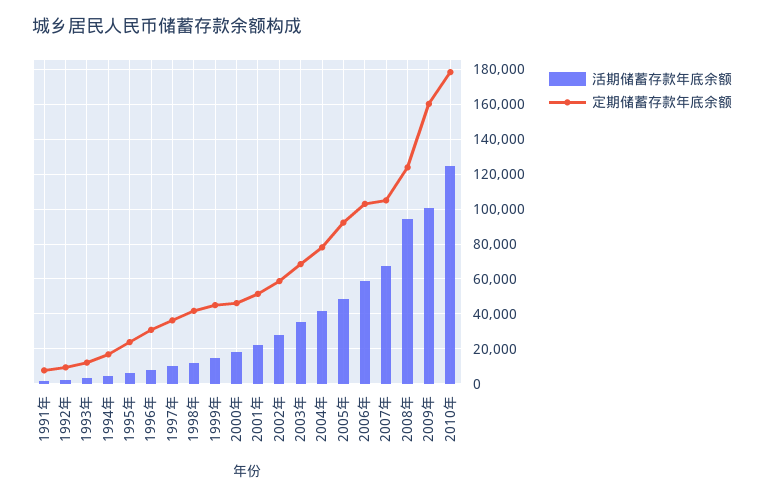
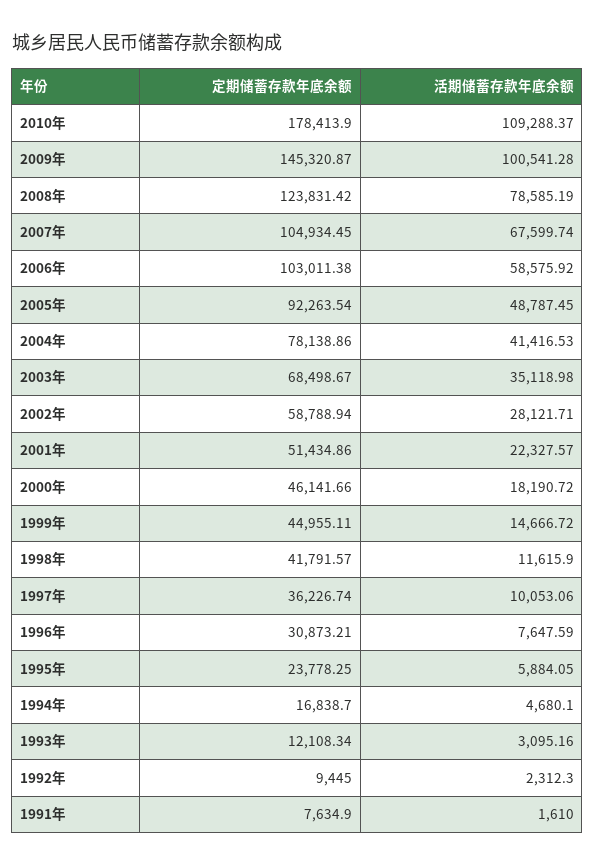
  {
    "活期储蓄存款年底余额": {
      "1991年": 1610,
      "1992年": 2312.3,
      "1993年": 3095.16,
      "1994年": 4680.1,
      "1995年": 5884.05,
      "1996年": 7647.59,
      "1997年": 10053.06,
      "1998年": 11615.9,
      "1999年": 14666.72,
      "2000年": 18190.72,
      "2001年": 22327.57,
      "2002年": 28121.71,
      "2003年": 35118.98,
      "2004年": 41416.53,
      "2005年": 48787.45,
      "2006年": 58575.92,
      "2007年": 67599.74,
-     "2008年": 95000,
+     "2008年": 78585.19,
      "2009年": 100541.28,
-     "2010年": 125000
+     "2010年": 109288.37
    },
    "定期储蓄存款年底余额": {
      "1991年": 7634.9,
      "1992年": 9445,
      "1993年": 12108.34,
      "1994年": 16838.7,
      "1995年": 23778.25,
      "1996年": 30873.21,
      "1997年": 36226.74,
      "1998年": 41791.57,
      "1999年": 44955.11,
      "2000年": 46141.66,
      "2001年": 51434.86,
      "2002年": 58788.94,
      "2003年": 68498.67,
      "2004年": 78138.86,
      "2005年": 92263.54,
      "2006年": 103011.38,
      "2007年": 104934.45,
      "2008年": 123831.42,
-     "2009年": 160000,
+     "2009年": 145320.87,
      "2010年": 178413.9
    }
  }

